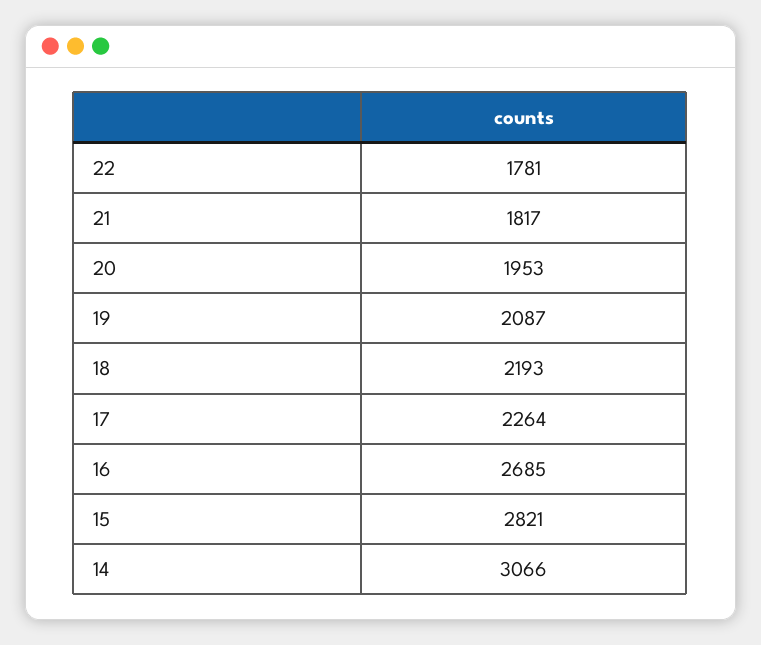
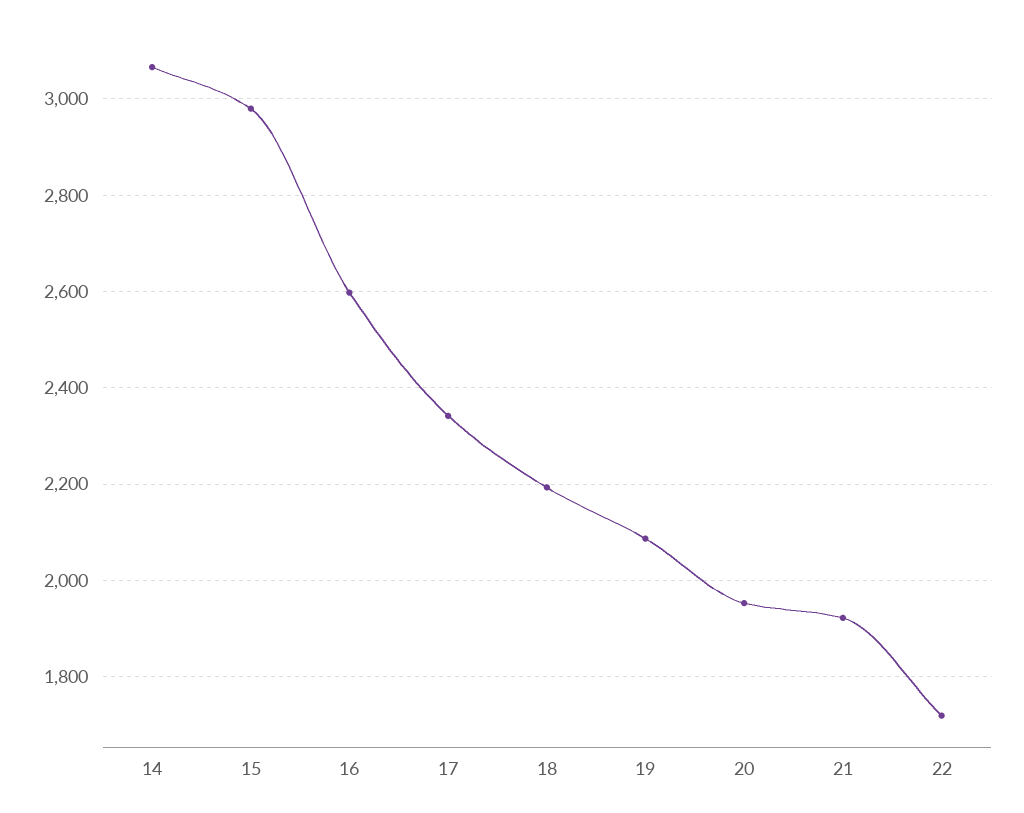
  {
-   "22": 1781,
+   "22": 1720,
-   "21": 1817,
+   "21": 1920,
    "20": 1953,
    "19": 2087,
    "18": 2193,
-   "17": 2264,
+   "17": 2340,
-   "16": 2685,
+   "16": 2600,
-   "15": 2821,
+   "15": 2980,
    "14": 3066
  }

